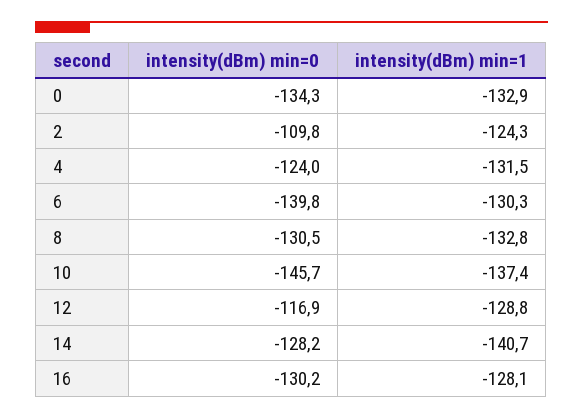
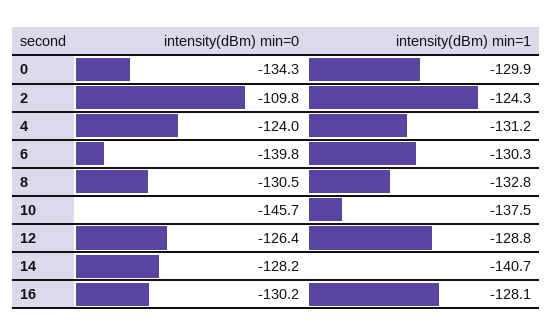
  {
    "intensity(dBm) min=0": {
      "0": -134.3,
      "2": -109.8,
      "4": -124,
      "6": -139.8,
      "8": -130.5,
      "10": -145.7,
-     "12": -116.9,
+     "12": -126.4,
      "14": -128.2,
      "16": -130.2
    },
    "intensity(dBm) min=1": {
-     "0": -132.9,
+     "0": -129.9,
      "2": -124.3,
-     "4": -131.5,
+     "4": -131.2,
      "6": -130.3,
      "8": -132.8,
-     "10": -137.4,
+     "10": -137.5,
      "12": -128.8,
      "14": -140.7,
      "16": -128.1
    }
  }

